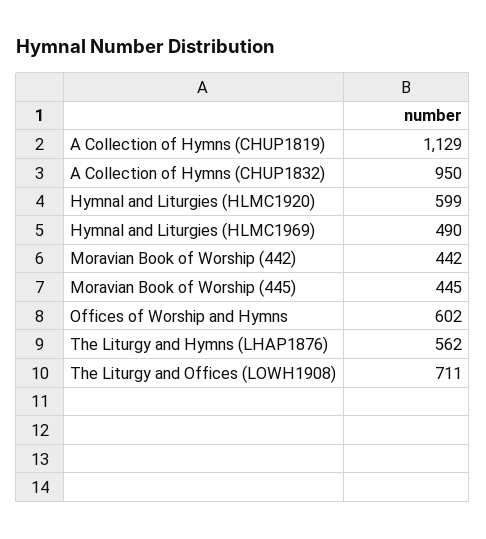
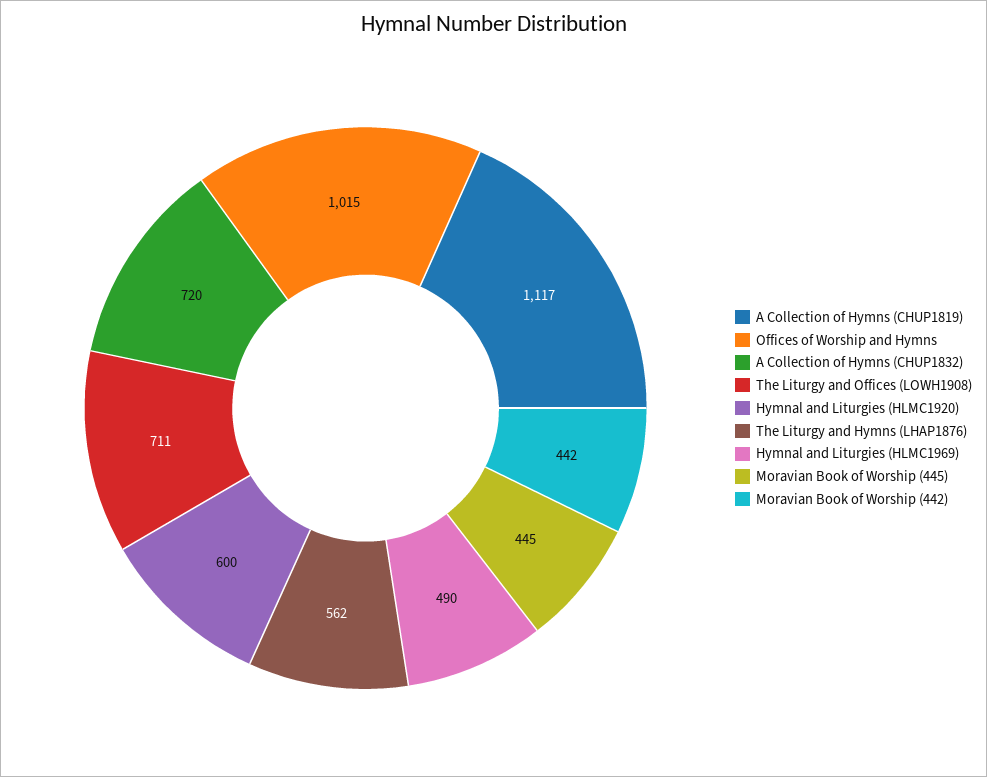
  {
-   "A Collection of Hymns (CHUP1819)": 1129,
+   "A Collection of Hymns (CHUP1819)": 1117,
-   "A Collection of Hymns (CHUP1832)": 950,
+   "A Collection of Hymns (CHUP1832)": 720,
-   "Hymnal and Liturgies (HLMC1920)": 599,
+   "Hymnal and Liturgies (HLMC1920)": 600,
    "Hymnal and Liturgies (HLMC1969)": 490,
    "Moravian Book of Worship (442)": 442,
    "Moravian Book of Worship (445)": 445,
-   "Offices of Worship and Hymns": 602,
+   "Offices of Worship and Hymns": 1015,
    "The Liturgy and Hymns (LHAP1876)": 562,
    "The Liturgy and Offices (LOWH1908)": 711
  }

